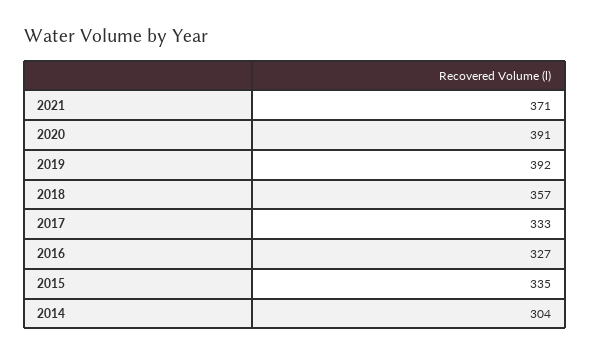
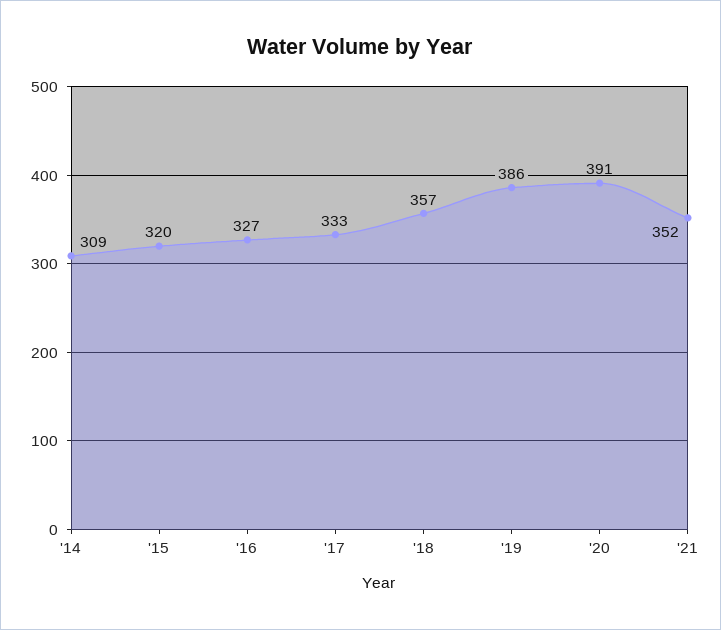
  {
-   "2021": 371,
+   "2021": 352,
    "2020": 391,
-   "2019": 392,
+   "2019": 386,
    "2018": 357,
    "2017": 333,
    "2016": 327,
-   "2015": 335,
+   "2015": 320,
-   "2014": 304
+   "2014": 309
  }

